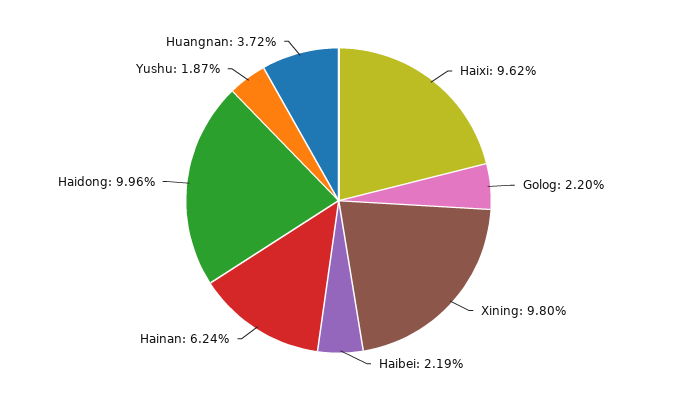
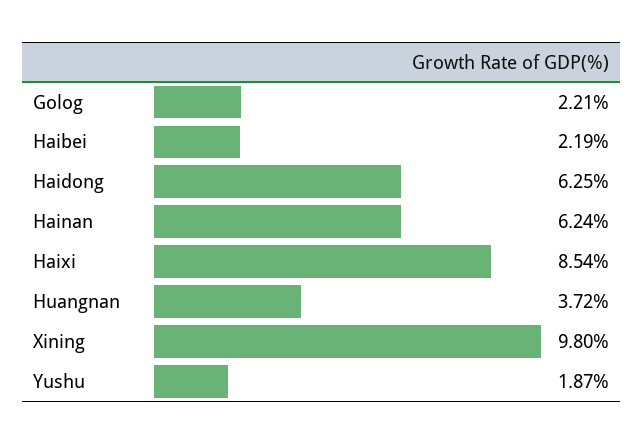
  {
-   "Haixi": 9.62,
+   "Haixi": 8.54,
-   "Golog": 2.2,
+   "Golog": 2.21,
    "Xining": 9.8,
    "Haibei": 2.19,
    "Hainan": 6.24,
-   "Haidong": 9.96,
+   "Haidong": 6.25,
    "Yushu": 1.87,
    "Huangnan": 3.72
  }

